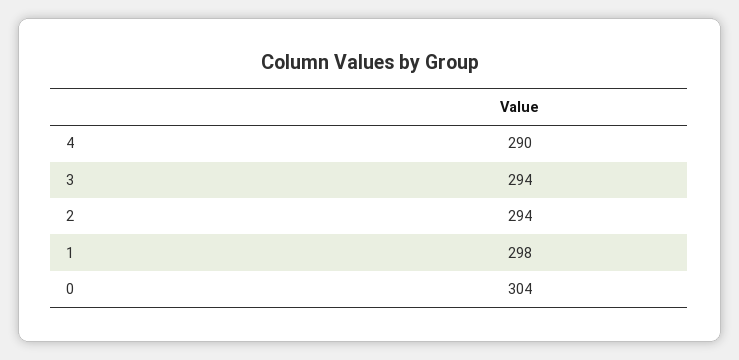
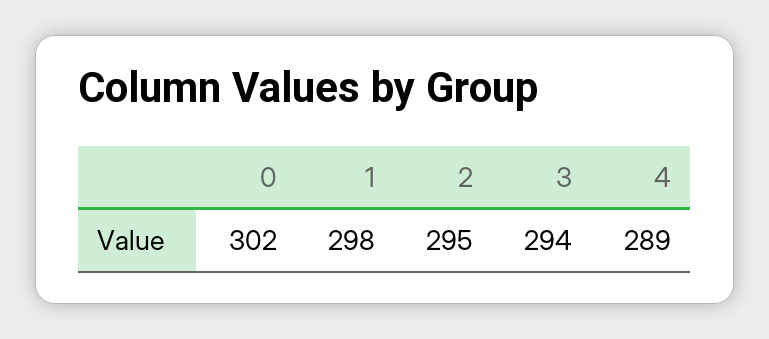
  {
-   "4": 290,
+   "4": 289,
    "3": 294,
-   "2": 294,
+   "2": 295,
    "1": 298,
-   "0": 304
+   "0": 302
  }

